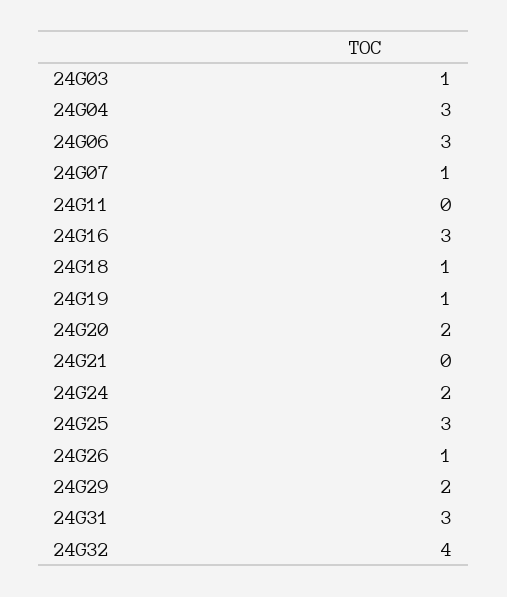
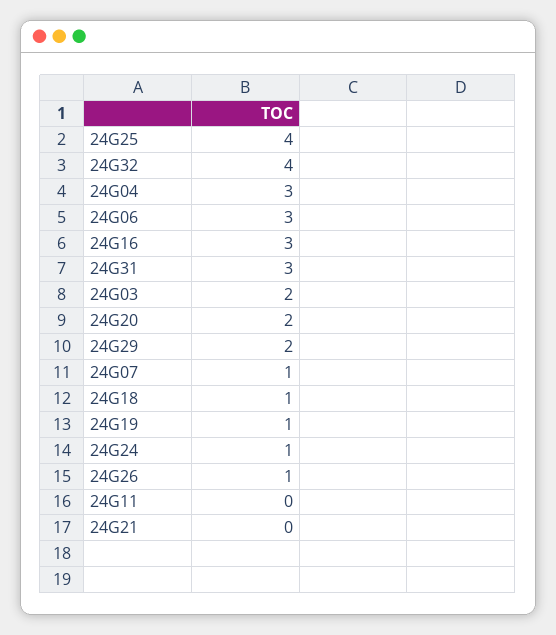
  {
-   "24G03": 1,
+   "24G03": 2,
    "24G04": 3,
    "24G06": 3,
    "24G07": 1,
    "24G11": 0,
    "24G16": 3,
    "24G18": 1,
    "24G19": 1,
    "24G20": 2,
    "24G21": 0,
-   "24G24": 2,
+   "24G24": 1,
-   "24G25": 3,
+   "24G25": 4,
    "24G26": 1,
    "24G29": 2,
    "24G31": 3,
    "24G32": 4
  }

